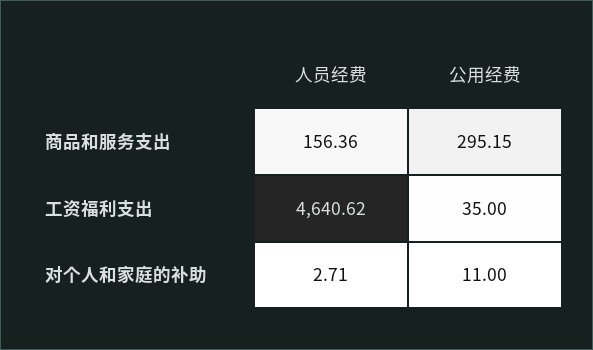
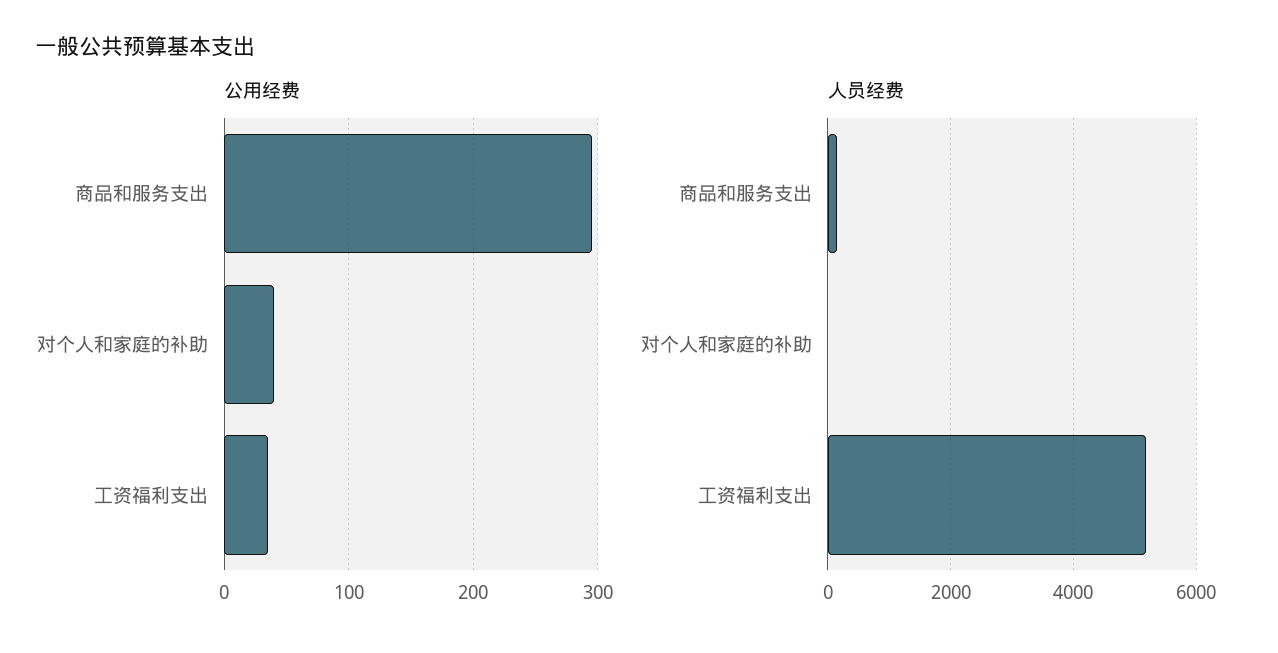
  {
    "人员经费": {
      "商品和服务支出": 156.36,
-     "工资福利支出": 4640.62,
+     "工资福利支出": 5200,
      "对个人和家庭的补助": 2.71
    },
    "公用经费": {
      "商品和服务支出": 295.15,
      "工资福利支出": 35,
-     "对个人和家庭的补助": 11
+     "对个人和家庭的补助": 40
    }
  }

